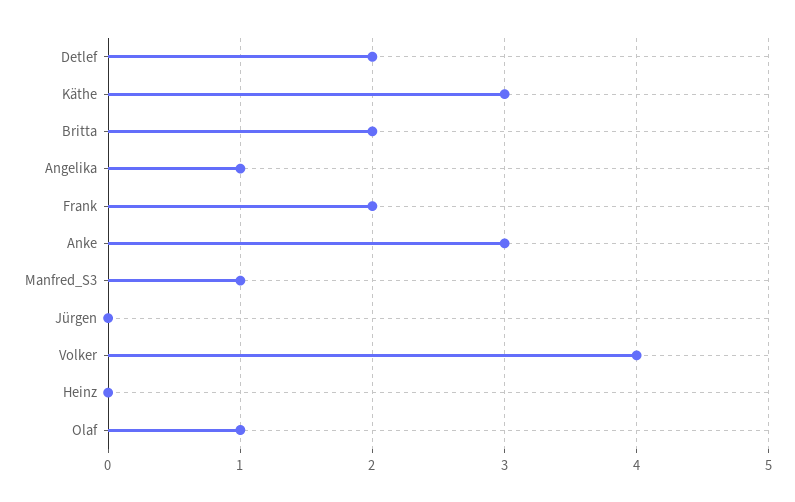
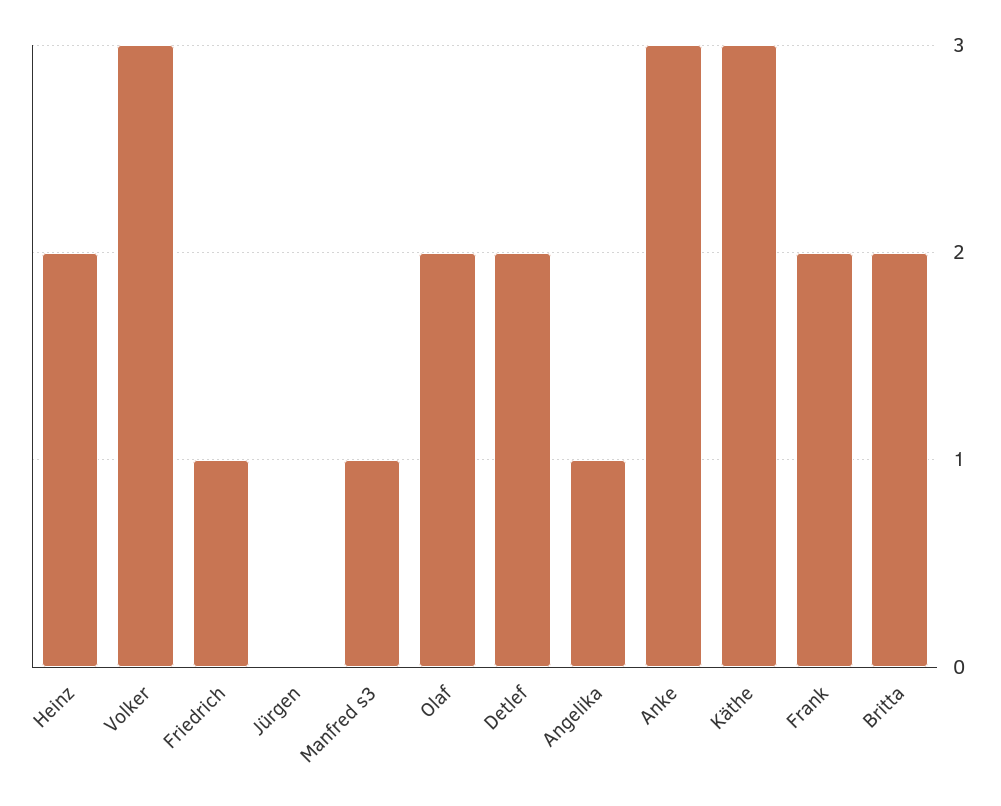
  {
    "Detlef": 2,
    "Käthe": 3,
    "Britta": 2,
    "Angelika": 1,
    "Frank": 2,
    "Anke": 3,
    "Manfred_S3": 1,
    "Jürgen": 0,
-   "Volker": 4,
+   "Volker": 3,
-   "Heinz": 0,
+   "Heinz": 2,
-   "Olaf": 1
+   "Olaf": 2,
+   "Friedrich": 1
  }

